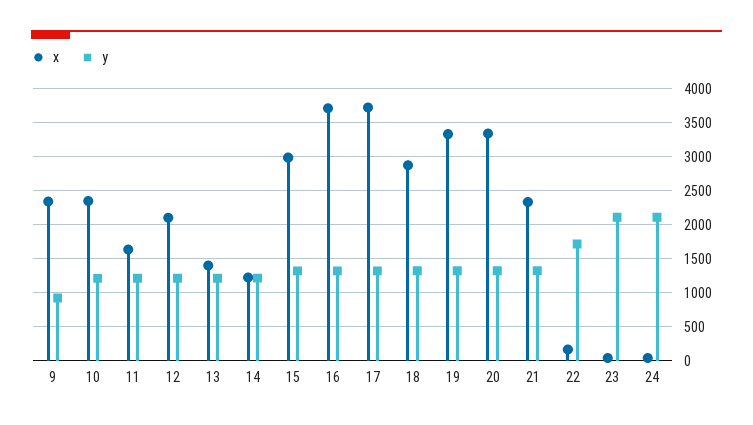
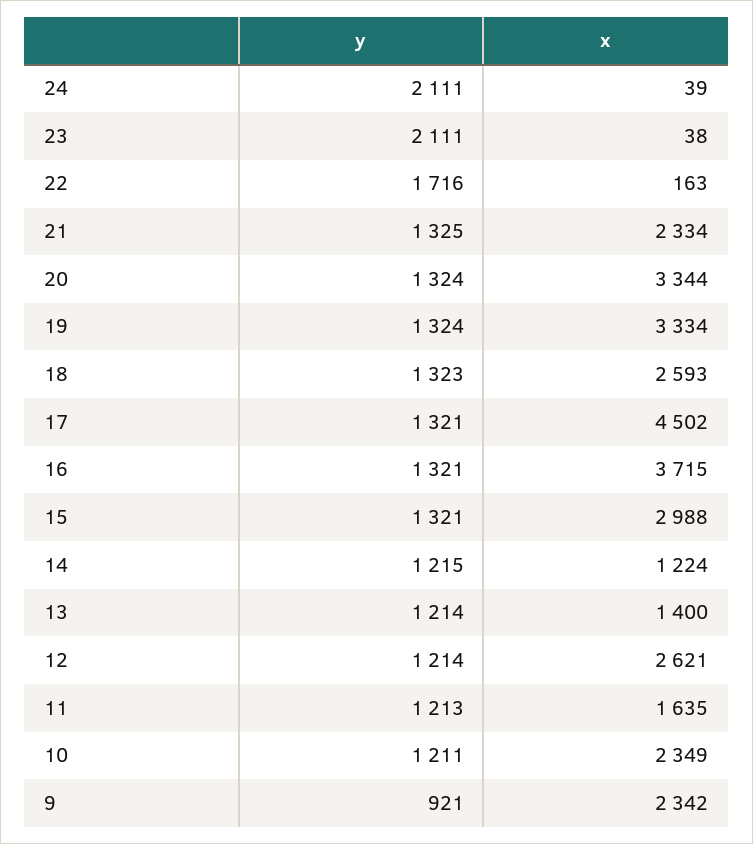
  {
    "x": {
      "9": 2342,
      "10": 2349,
      "11": 1635,
-     "12": 2100,
+     "12": 2621,
      "13": 1400,
      "14": 1224,
      "15": 2988,
      "16": 3715,
-     "17": 3700,
+     "17": 4502,
-     "18": 2900,
+     "18": 2593,
      "19": 3334,
      "20": 3344,
      "21": 2334,
      "22": 163,
      "23": 38,
      "24": 39
    },
    "y": {
      "9": 921,
      "10": 1211,
      "11": 1213,
      "12": 1214,
      "13": 1214,
      "14": 1215,
      "15": 1321,
      "16": 1321,
      "17": 1321,
      "18": 1323,
      "19": 1324,
      "20": 1324,
      "21": 1325,
      "22": 1716,
      "23": 2111,
      "24": 2111
    }
  }

